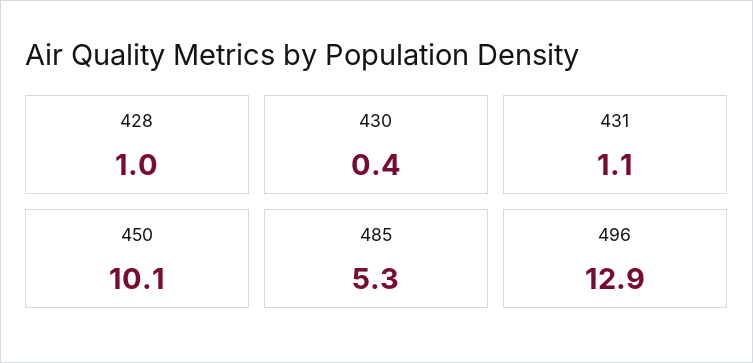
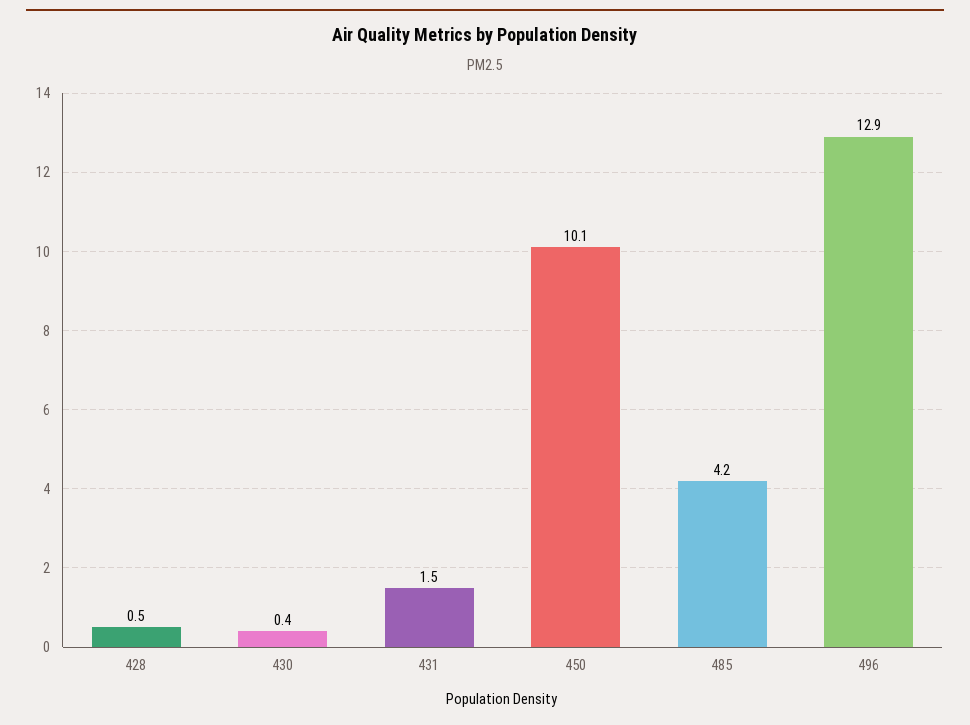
  {
-   "428": 1,
+   "428": 0.5,
    "430": 0.4,
-   "431": 1.1,
+   "431": 1.5,
    "450": 10.1,
-   "485": 5.3,
+   "485": 4.2,
    "496": 12.9
  }

